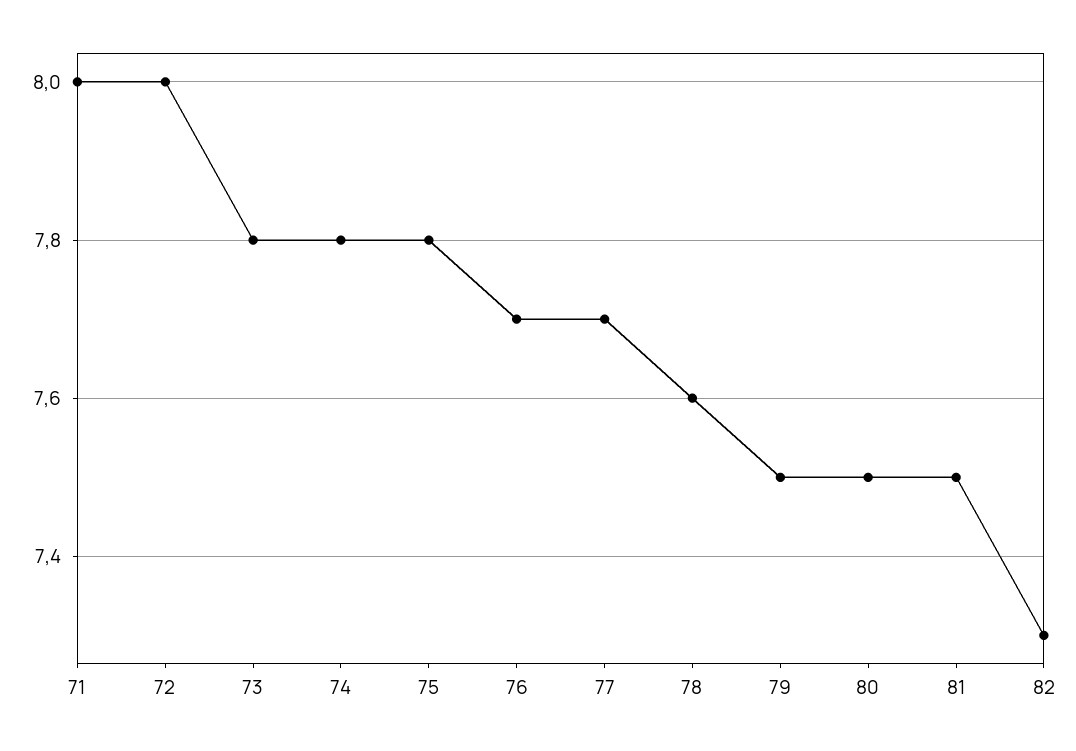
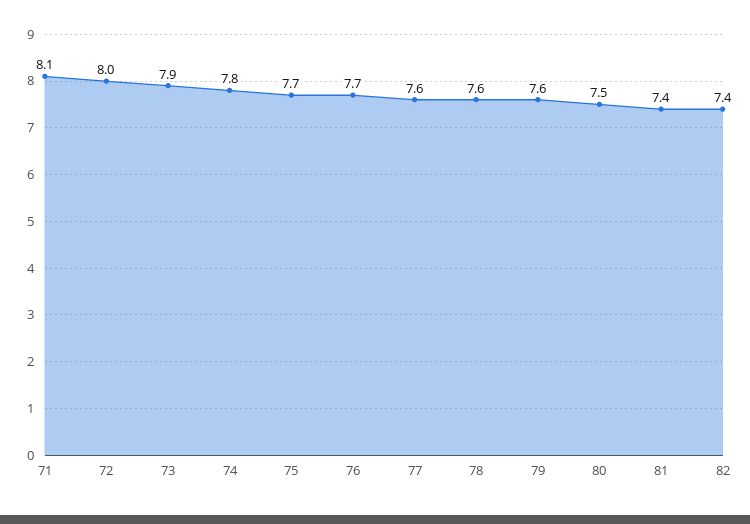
  {
-   "71": 8,
+   "71": 8.1,
    "72": 8,
-   "73": 7.8,
+   "73": 7.9,
    "74": 7.8,
-   "75": 7.8,
+   "75": 7.7,
    "76": 7.7,
-   "77": 7.7,
+   "77": 7.6,
    "78": 7.6,
-   "79": 7.5,
+   "79": 7.6,
    "80": 7.5,
-   "81": 7.5,
+   "81": 7.4,
-   "82": 7.3
+   "82": 7.4
  }

